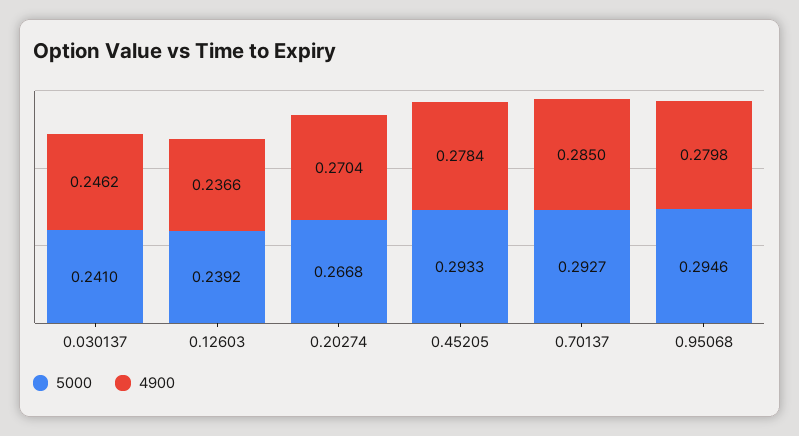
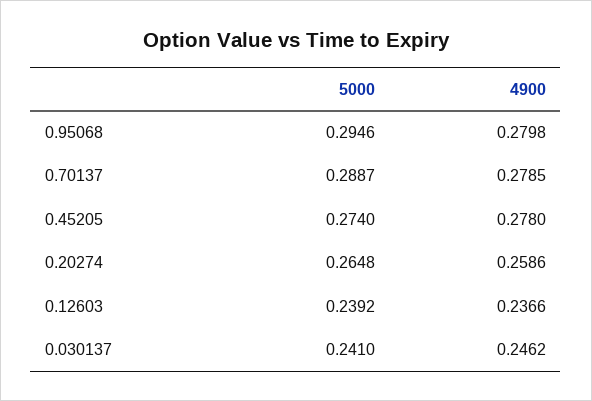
  {
    "5000": {
      "0.030137": 0.241,
      "0.12603": 0.2392,
-     "0.20274": 0.2668,
+     "0.20274": 0.2648,
-     "0.45205": 0.2933,
+     "0.45205": 0.274,
-     "0.70137": 0.2927,
+     "0.70137": 0.2887,
      "0.95068": 0.2946
    },
    "4900": {
      "0.030137": 0.2462,
      "0.12603": 0.2366,
-     "0.20274": 0.2704,
+     "0.20274": 0.2586,
-     "0.45205": 0.2784,
+     "0.45205": 0.278,
-     "0.70137": 0.285,
+     "0.70137": 0.2785,
      "0.95068": 0.2798
    }
  }

